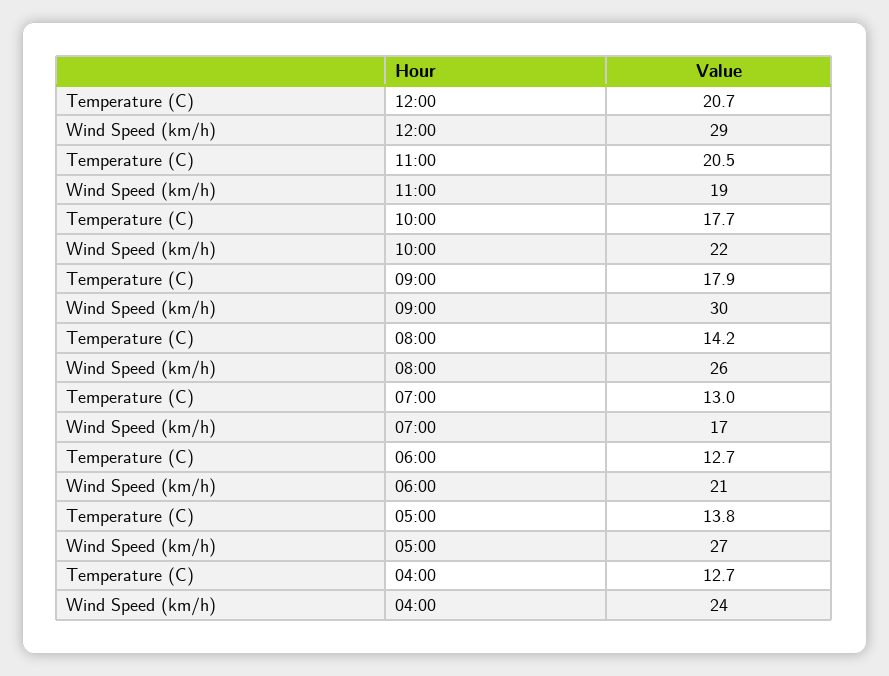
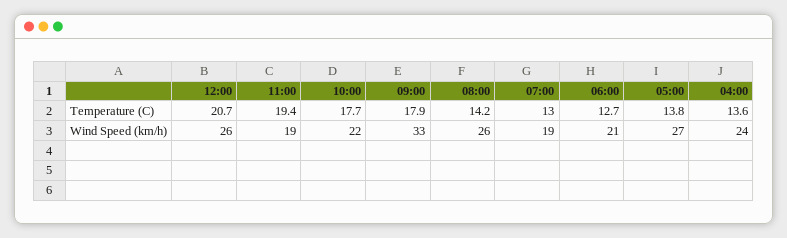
  {
    "Temperature (C)": {
      "12:00": 20.7,
-     "11:00": 20.5,
+     "11:00": 19.4,
      "10:00": 17.7,
      "09:00": 17.9,
      "08:00": 14.2,
      "07:00": 13,
      "06:00": 12.7,
      "05:00": 13.8,
-     "04:00": 12.7
+     "04:00": 13.6
    },
    "Wind Speed (km/h)": {
-     "12:00": 29,
+     "12:00": 26,
      "11:00": 19,
      "10:00": 22,
-     "09:00": 30,
+     "09:00": 33,
      "08:00": 26,
-     "07:00": 17,
+     "07:00": 19,
      "06:00": 21,
      "05:00": 27,
      "04:00": 24
    }
  }

